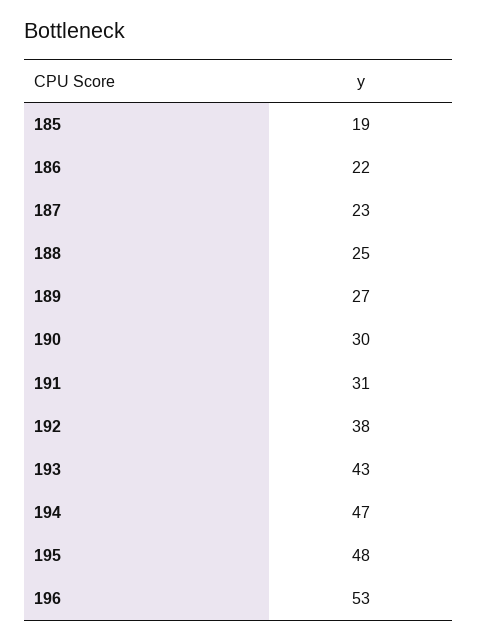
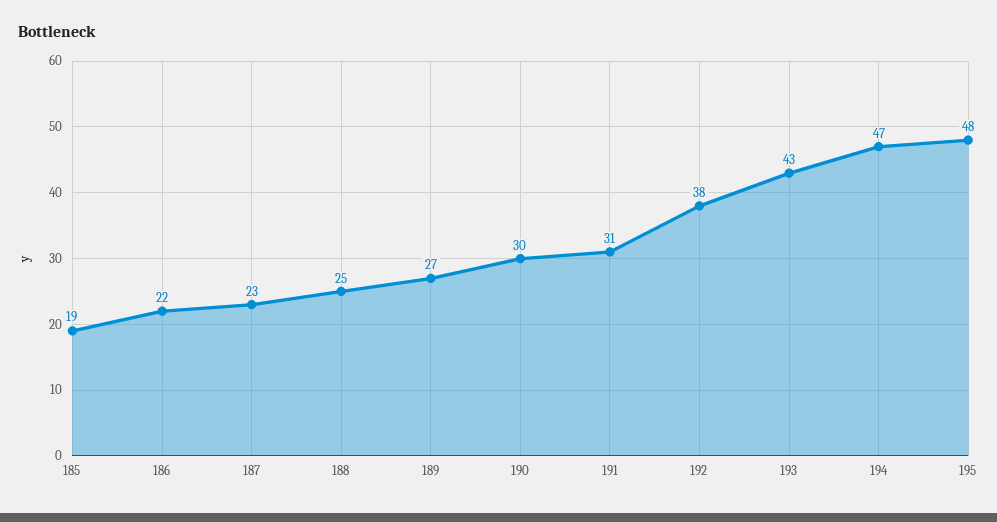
  {
    "185": 19,
    "186": 22,
    "187": 23,
    "188": 25,
    "189": 27,
    "190": 30,
    "191": 31,
    "192": 38,
    "193": 43,
    "194": 47,
-   "195": 48,
+   "195": 48
-   "196": 53
  }

